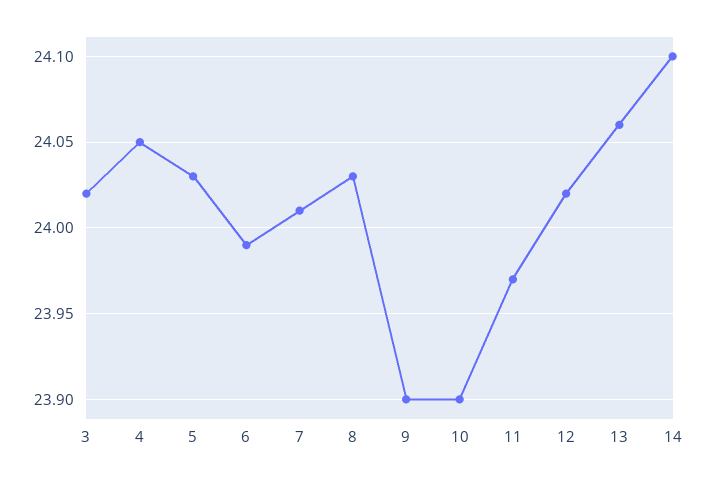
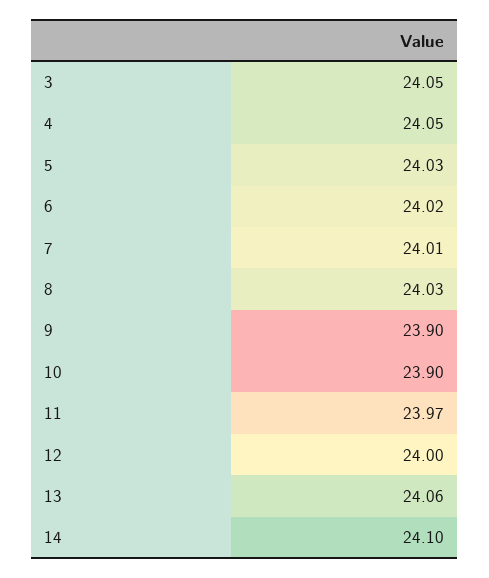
  {
-   "3": 24.02,
+   "3": 24.05,
    "4": 24.05,
    "5": 24.03,
-   "6": 23.99,
+   "6": 24.02,
    "7": 24.01,
    "8": 24.03,
    "9": 23.9,
    "10": 23.9,
    "11": 23.97,
-   "12": 24.02,
+   "12": 24,
    "13": 24.06,
    "14": 24.1
  }

